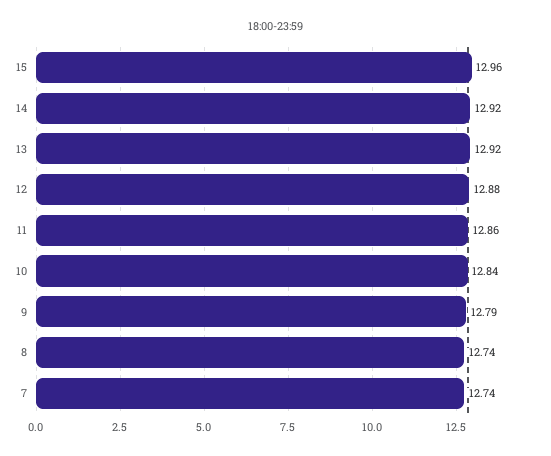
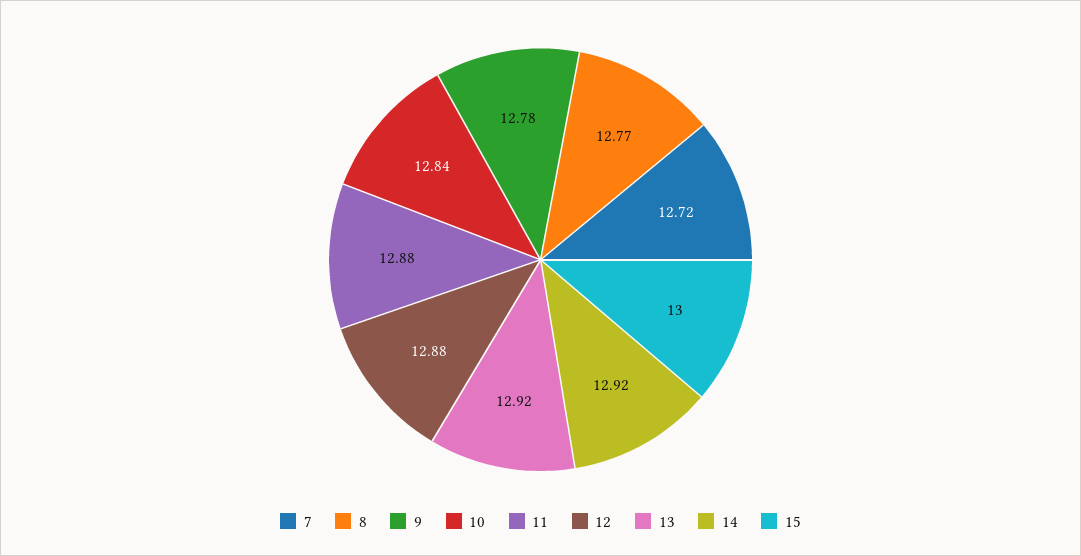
  {
-   "15": 12.96,
+   "15": 13,
    "14": 12.92,
    "13": 12.92,
    "12": 12.88,
-   "11": 12.86,
+   "11": 12.88,
    "10": 12.84,
-   "9": 12.79,
+   "9": 12.78,
-   "8": 12.74,
+   "8": 12.77,
-   "7": 12.74
+   "7": 12.72
  }

